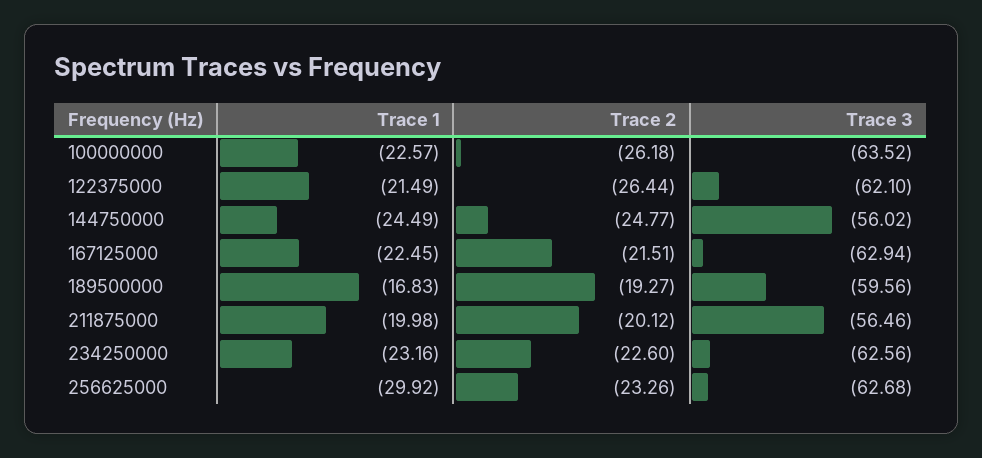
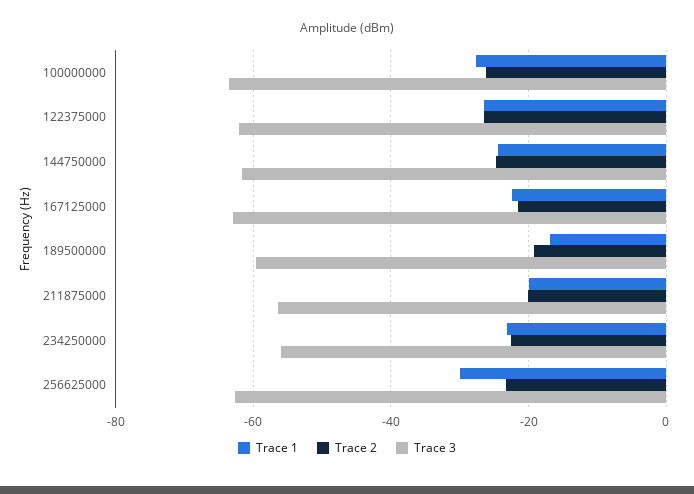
  {
    "Trace 1": {
-     "100000000": -22.57,
+     "100000000": -28,
-     "122375000": -21.49,
+     "122375000": -26,
      "144750000": -24.49,
      "167125000": -22.45,
      "189500000": -16.83,
      "211875000": -19.98,
      "234250000": -23.16,
      "256625000": -29.92
    },
    "Trace 2": {
      "100000000": -26.18,
      "122375000": -26.44,
      "144750000": -24.77,
      "167125000": -21.51,
      "189500000": -19.27,
      "211875000": -20.12,
      "234250000": -22.6,
      "256625000": -23.26
    },
    "Trace 3": {
      "100000000": -63.52,
      "122375000": -62.1,
-     "144750000": -56.02,
+     "144750000": -62,
      "167125000": -62.94,
      "189500000": -59.56,
      "211875000": -56.46,
-     "234250000": -62.56,
+     "234250000": -56,
      "256625000": -62.68
    }
  }

